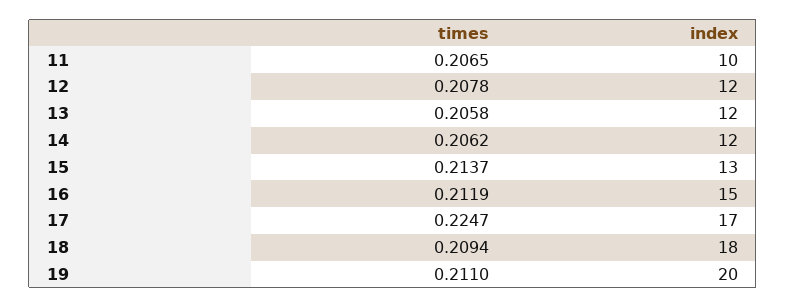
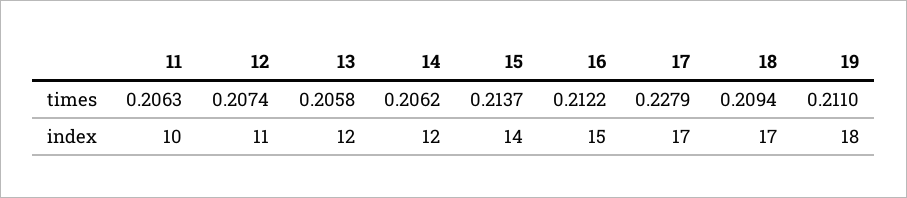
  {
    "times": {
-     "11": 0.2065,
+     "11": 0.2063,
-     "12": 0.2078,
+     "12": 0.2074,
      "13": 0.2058,
      "14": 0.2062,
      "15": 0.2137,
-     "16": 0.2119,
+     "16": 0.2122,
-     "17": 0.2247,
+     "17": 0.2279,
      "18": 0.2094,
      "19": 0.211
    },
    "index": {
      "11": 10,
-     "12": 12,
+     "12": 11,
      "13": 12,
      "14": 12,
-     "15": 13,
+     "15": 14,
      "16": 15,
      "17": 17,
-     "18": 18,
+     "18": 17,
-     "19": 20
+     "19": 18
    }
  }

